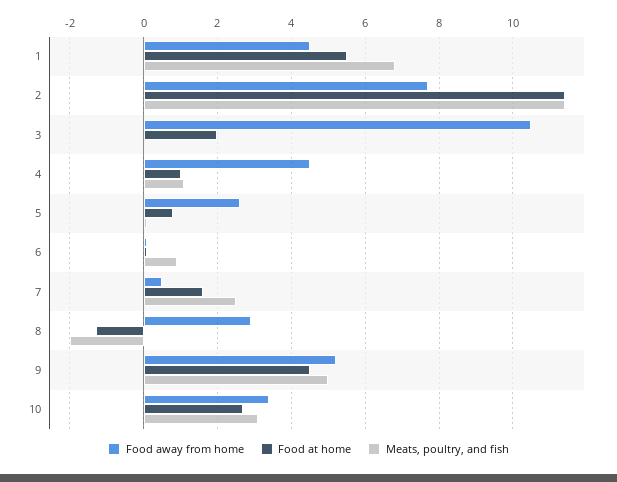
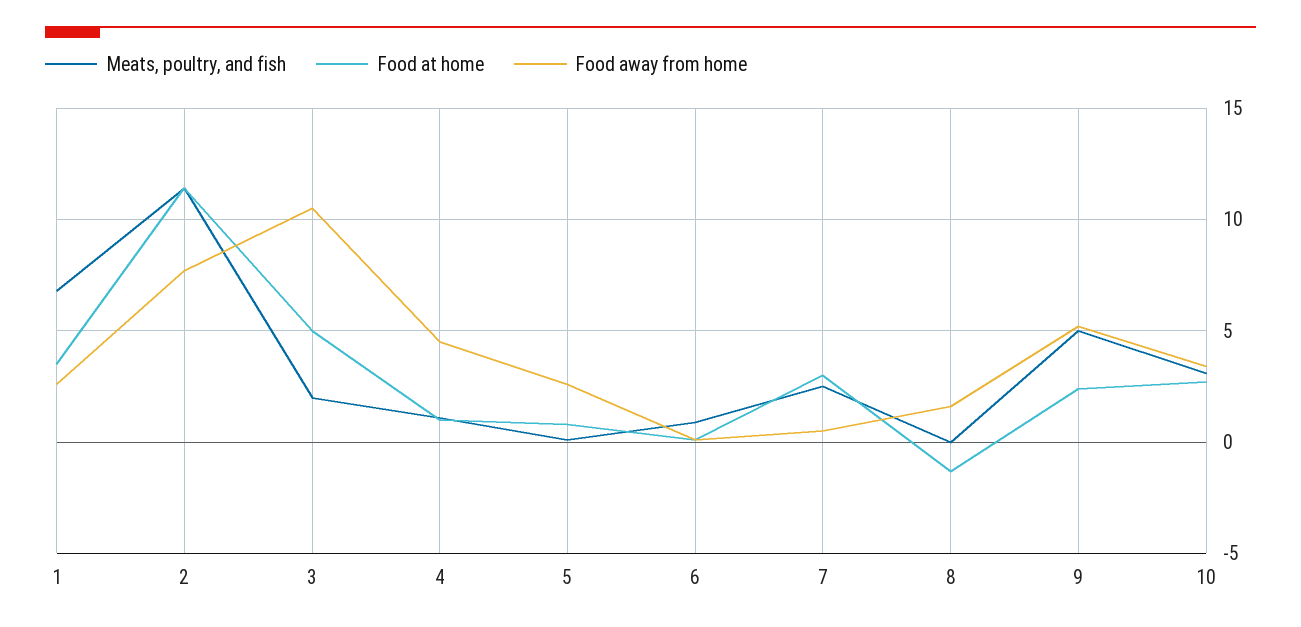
  {
    "Food away from home": {
-     "1": 4.5,
+     "1": 2.5,
      "2": 7.5,
      "3": 10.5,
      "4": 4.5,
      "5": 2.5,
      "6": 0,
      "7": 0.5,
-     "8": 3,
+     "8": 1.5,
      "9": 5,
      "10": 3.5
    },
    "Food at home": {
-     "1": 5.5,
+     "1": 3.5,
      "2": 11.5,
-     "3": 2,
+     "3": 5,
      "4": 1,
      "5": 1,
      "6": 0,
-     "7": 1.5,
+     "7": 3,
      "8": -1.5,
-     "9": 4.5,
+     "9": 2.5,
      "10": 2.5
    },
    "Meats, poultry, and fish": {
      "1": 7,
      "2": 11.5,
-     "3": 0,
+     "3": 2,
      "4": 1,
      "5": 0,
      "6": 1,
      "7": 2.5,
-     "8": -2,
+     "8": 0,
      "9": 5,
      "10": 3
    }
  }

